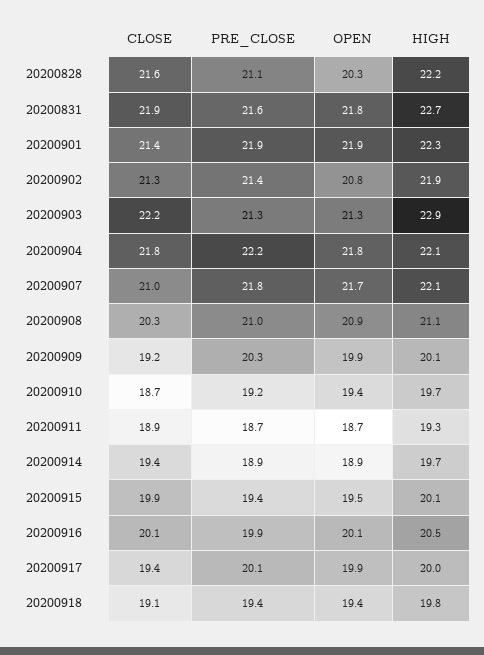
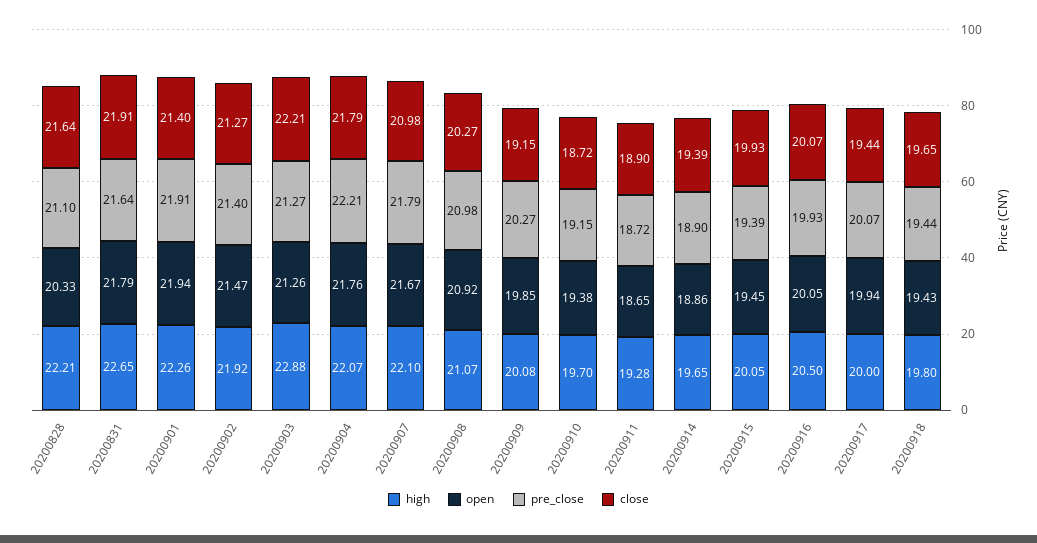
  {
    "CLOSE": {
      "20200828": 21.64,
      "20200831": 21.91,
      "20200901": 21.4,
      "20200902": 21.27,
      "20200903": 22.21,
      "20200904": 21.79,
      "20200907": 20.98,
      "20200908": 20.27,
      "20200909": 19.15,
      "20200910": 18.72,
      "20200911": 18.9,
      "20200914": 19.39,
      "20200915": 19.93,
      "20200916": 20.07,
      "20200917": 19.44,
-     "20200918": 19.1
+     "20200918": 19.65
    },
    "PRE_CLOSE": {
      "20200828": 21.1,
      "20200831": 21.64,
      "20200901": 21.91,
      "20200902": 21.4,
      "20200903": 21.27,
      "20200904": 22.21,
      "20200907": 21.79,
      "20200908": 20.98,
      "20200909": 20.27,
      "20200910": 19.15,
      "20200911": 18.72,
      "20200914": 18.9,
      "20200915": 19.39,
      "20200916": 19.93,
      "20200917": 20.07,
      "20200918": 19.44
    },
    "OPEN": {
      "20200828": 20.33,
      "20200831": 21.79,
      "20200901": 21.94,
-     "20200902": 20.8,
+     "20200902": 21.47,
      "20200903": 21.26,
      "20200904": 21.76,
      "20200907": 21.67,
      "20200908": 20.92,
      "20200909": 19.85,
      "20200910": 19.38,
      "20200911": 18.65,
      "20200914": 18.86,
      "20200915": 19.45,
      "20200916": 20.05,
      "20200917": 19.94,
      "20200918": 19.43
    },
    "HIGH": {
      "20200828": 22.21,
      "20200831": 22.65,
      "20200901": 22.26,
      "20200902": 21.92,
      "20200903": 22.88,
      "20200904": 22.07,
      "20200907": 22.1,
      "20200908": 21.07,
      "20200909": 20.08,
      "20200910": 19.7,
      "20200911": 19.28,
      "20200914": 19.65,
      "20200915": 20.05,
      "20200916": 20.5,
      "20200917": 20,
      "20200918": 19.8
    }
  }

